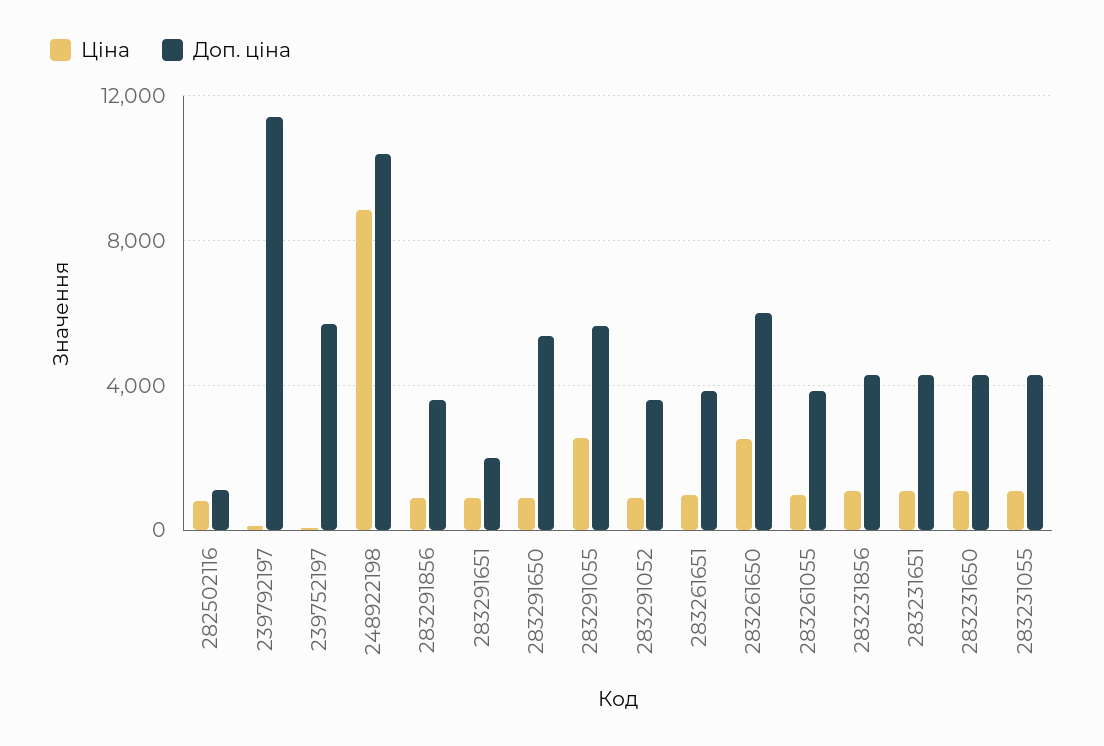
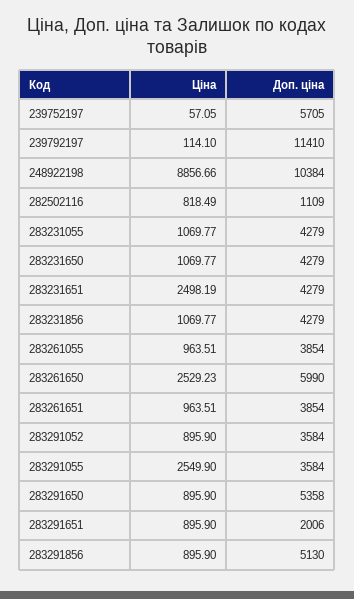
  {
    "Ціна": {
      "282502116": 818.49,
      "239792197": 114.1,
      "239752197": 57.05,
      "248922198": 8856.66,
      "283291856": 895.9,
      "283291651": 895.9,
      "283291650": 895.9,
      "283291055": 2549.9,
      "283291052": 895.9,
      "283261651": 963.51,
      "283261650": 2529.23,
      "283261055": 963.51,
      "283231856": 1069.77,
-     "283231651": 1000,
+     "283231651": 2498.19,
      "283231650": 1069.77,
      "283231055": 1069.77
    },
    "Доп. ціна": {
      "282502116": 1109,
      "239792197": 11410,
      "239752197": 5705,
      "248922198": 10384,
-     "283291856": 3500,
+     "283291856": 5130,
      "283291651": 2006,
      "283291650": 5358,
-     "283291055": 5500,
+     "283291055": 3584,
      "283291052": 3584,
      "283261651": 3854,
      "283261650": 5990,
      "283261055": 3854,
      "283231856": 4279,
      "283231651": 4279,
      "283231650": 4279,
      "283231055": 4279
    }
  }

